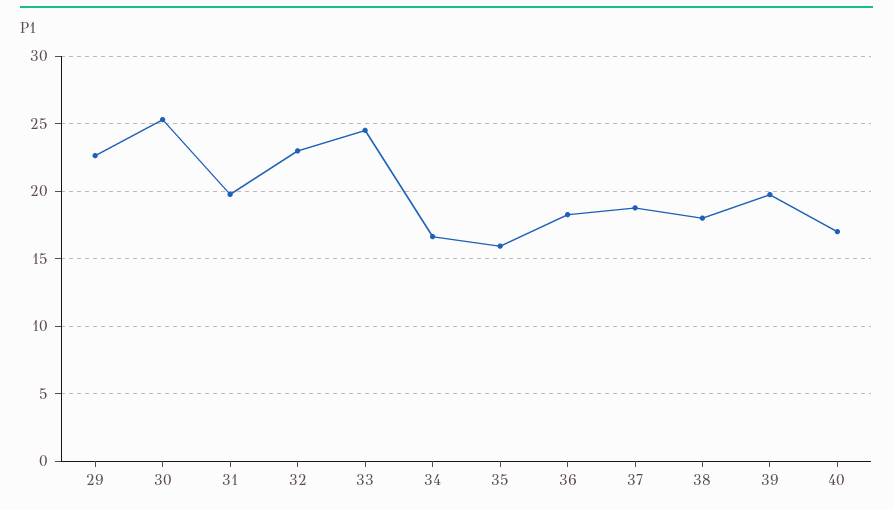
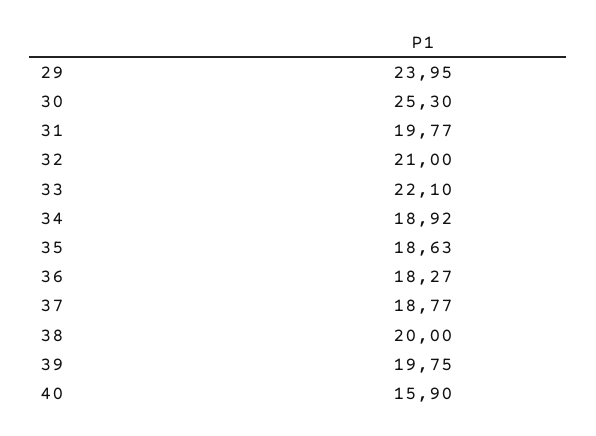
  {
-   "29": 22.5,
+   "29": 23.95,
    "30": 25.3,
    "31": 19.77,
-   "32": 23,
+   "32": 21,
-   "33": 24.5,
+   "33": 22.1,
-   "34": 16.5,
+   "34": 18.92,
-   "35": 16,
+   "35": 18.63,
    "36": 18.27,
    "37": 18.77,
-   "38": 18,
+   "38": 20,
    "39": 19.75,
-   "40": 17
+   "40": 15.9
  }

